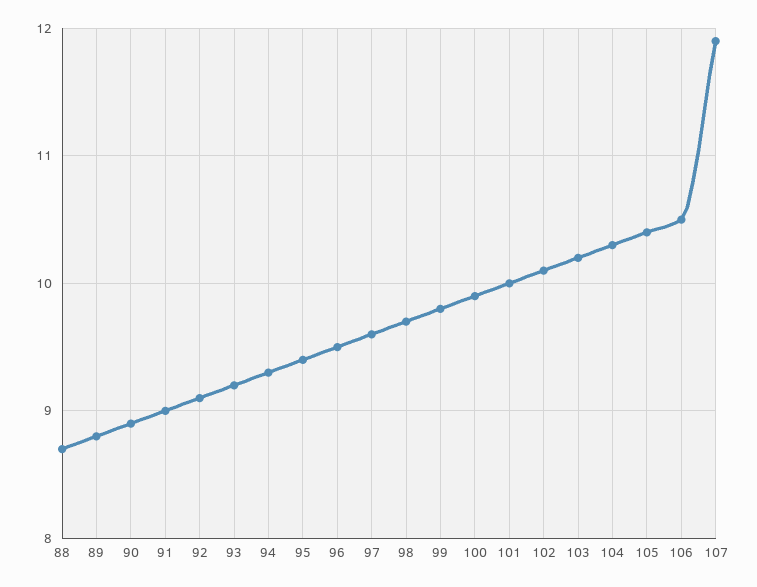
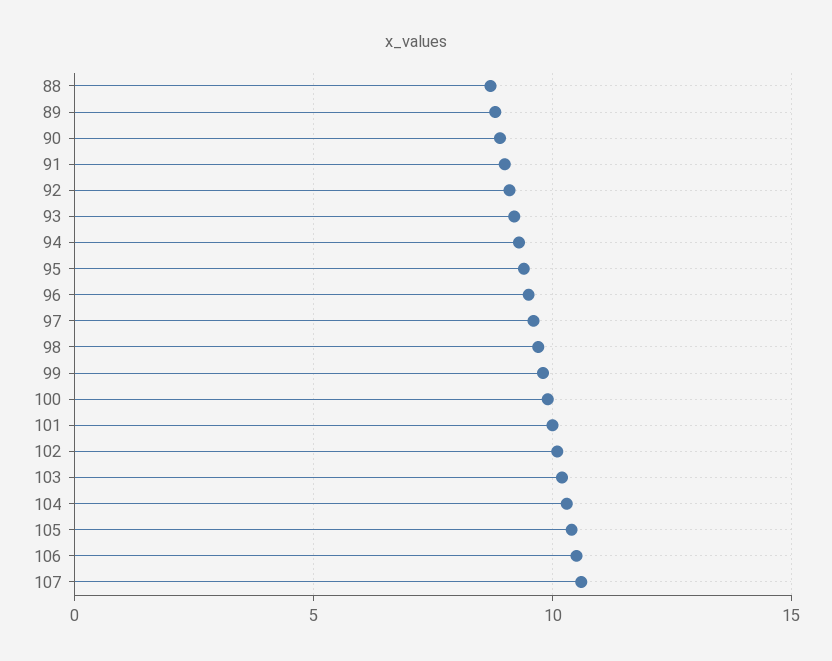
  {
    "88": 8.7,
    "89": 8.8,
    "90": 8.9,
    "91": 9,
    "92": 9.1,
    "93": 9.2,
    "94": 9.3,
    "95": 9.4,
    "96": 9.5,
    "97": 9.6,
    "98": 9.7,
    "99": 9.8,
    "100": 9.9,
    "101": 10,
    "102": 10.1,
    "103": 10.2,
    "104": 10.3,
    "105": 10.4,
    "106": 10.5,
-   "107": 11.9
+   "107": 10.5
  }

